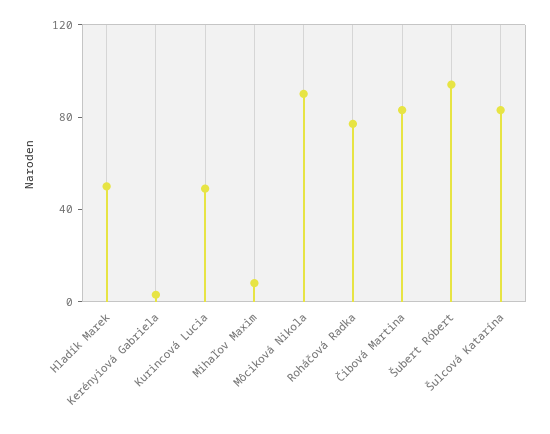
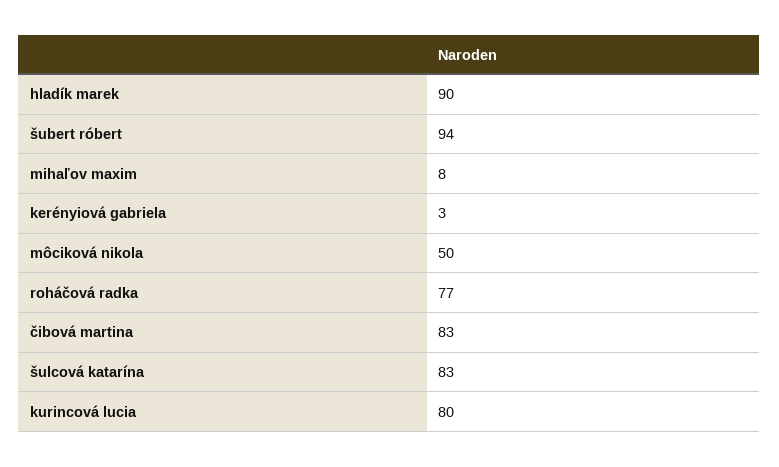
  {
-   "Hladík Marek": 50,
+   "Hladík Marek": 90,
    "Kerényiová Gabriela": 3,
-   "Kurincová Lucia": 50,
+   "Kurincová Lucia": 80,
    "Mihaľov Maxim": 8,
-   "Môciková Nikola": 90,
+   "Môciková Nikola": 50,
    "Roháčová Radka": 77,
    "Čibová Martina": 83,
    "Šubert Róbert": 94,
    "Šulcová Katarína": 83
  }

